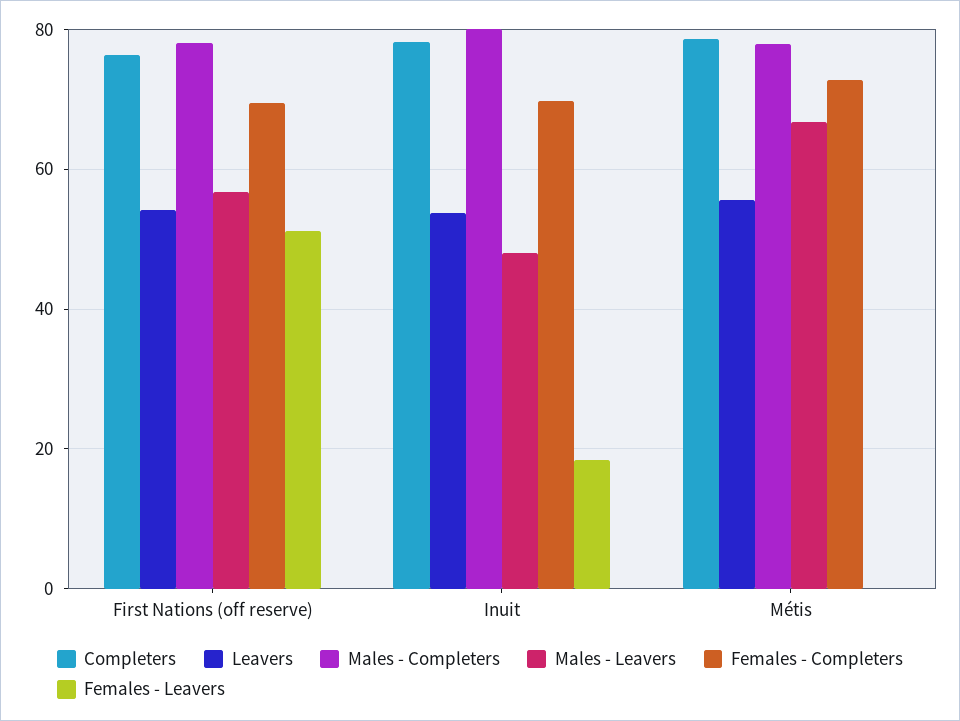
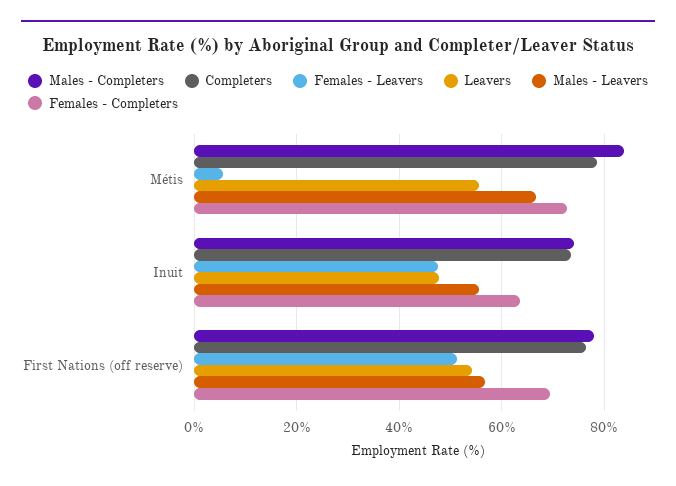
  {
    "Completers": {
      "First Nations (off reserve)": 76,
-     "Inuit": 78,
+     "Inuit": 74,
      "Métis": 78
    },
    "Leavers": {
      "First Nations (off reserve)": 54,
-     "Inuit": 54,
+     "Inuit": 48,
      "Métis": 56
    },
    "Males - Completers": {
      "First Nations (off reserve)": 78,
-     "Inuit": 80,
+     "Inuit": 74,
-     "Métis": 78
+     "Métis": 84
    },
    "Males - Leavers": {
      "First Nations (off reserve)": 56,
-     "Inuit": 48,
+     "Inuit": 56,
      "Métis": 66
    },
    "Females - Completers": {
      "First Nations (off reserve)": 70,
-     "Inuit": 70,
+     "Inuit": 64,
      "Métis": 72
    },
    "Females - Leavers": {
      "First Nations (off reserve)": 52,
-     "Inuit": 18,
+     "Inuit": 48,
-     "Métis": 0
+     "Métis": 6
    }
  }

